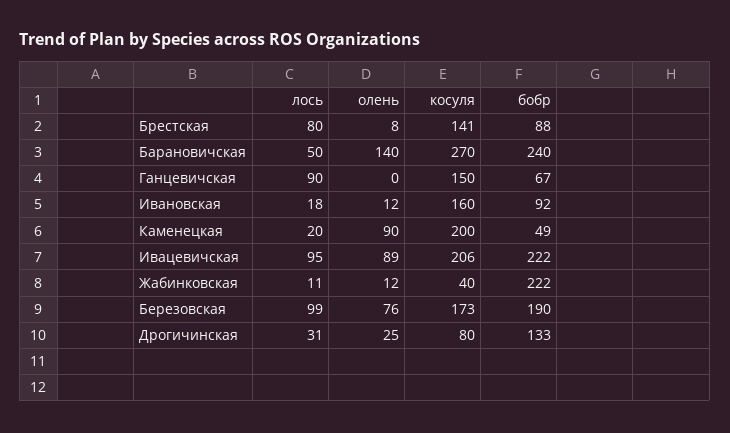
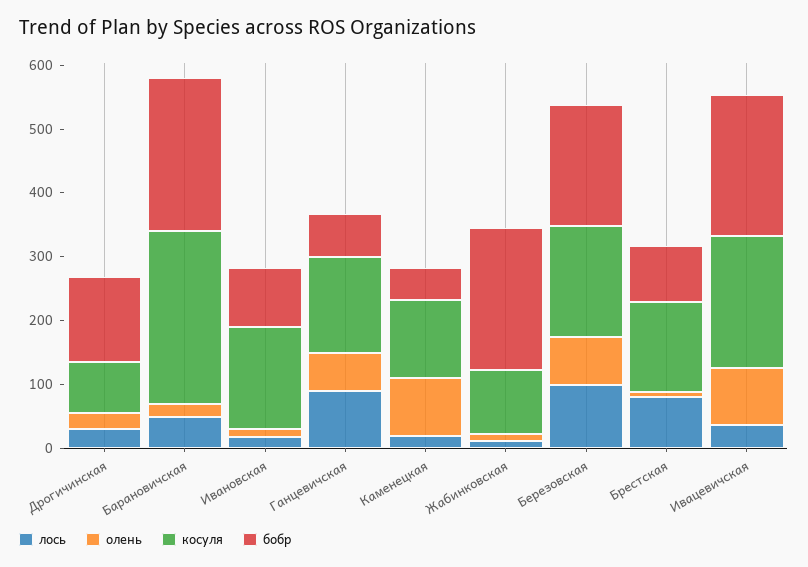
  {
    "лось": {
      "Брестская": 80,
      "Барановичская": 50,
      "Ганцевичская": 90,
      "Ивановская": 18,
      "Каменецкая": 20,
-     "Ивацевичская": 95,
+     "Ивацевичская": 40,
      "Жабинковская": 11,
      "Березовская": 99,
      "Дрогичинская": 31
    },
    "олень": {
      "Брестская": 8,
-     "Барановичская": 140,
+     "Барановичская": 20,
-     "Ганцевичская": 0,
+     "Ганцевичская": 60,
      "Ивановская": 12,
      "Каменецкая": 90,
      "Ивацевичская": 89,
      "Жабинковская": 12,
      "Березовская": 76,
      "Дрогичинская": 25
    },
    "косуля": {
      "Брестская": 141,
      "Барановичская": 270,
      "Ганцевичская": 150,
      "Ивановская": 160,
-     "Каменецкая": 200,
+     "Каменецкая": 120,
      "Ивацевичская": 206,
-     "Жабинковская": 40,
+     "Жабинковская": 100,
      "Березовская": 173,
      "Дрогичинская": 80
    },
    "бобр": {
      "Брестская": 88,
      "Барановичская": 240,
      "Ганцевичская": 67,
      "Ивановская": 92,
      "Каменецкая": 49,
      "Ивацевичская": 222,
      "Жабинковская": 222,
      "Березовская": 190,
      "Дрогичинская": 133
    }
  }

